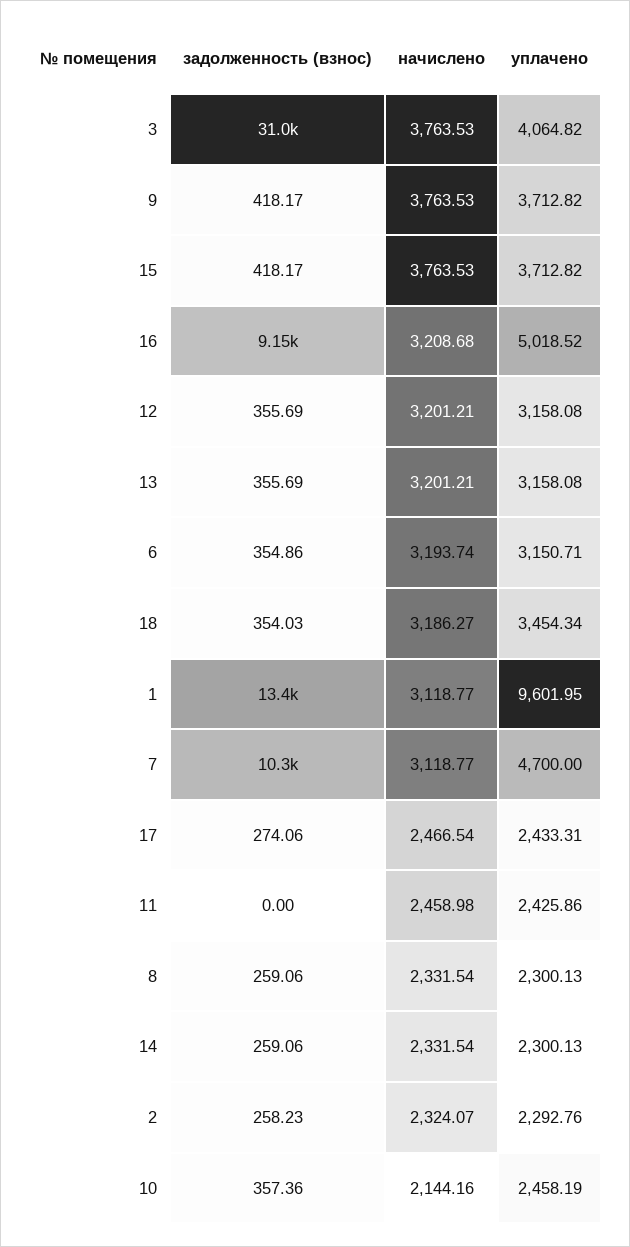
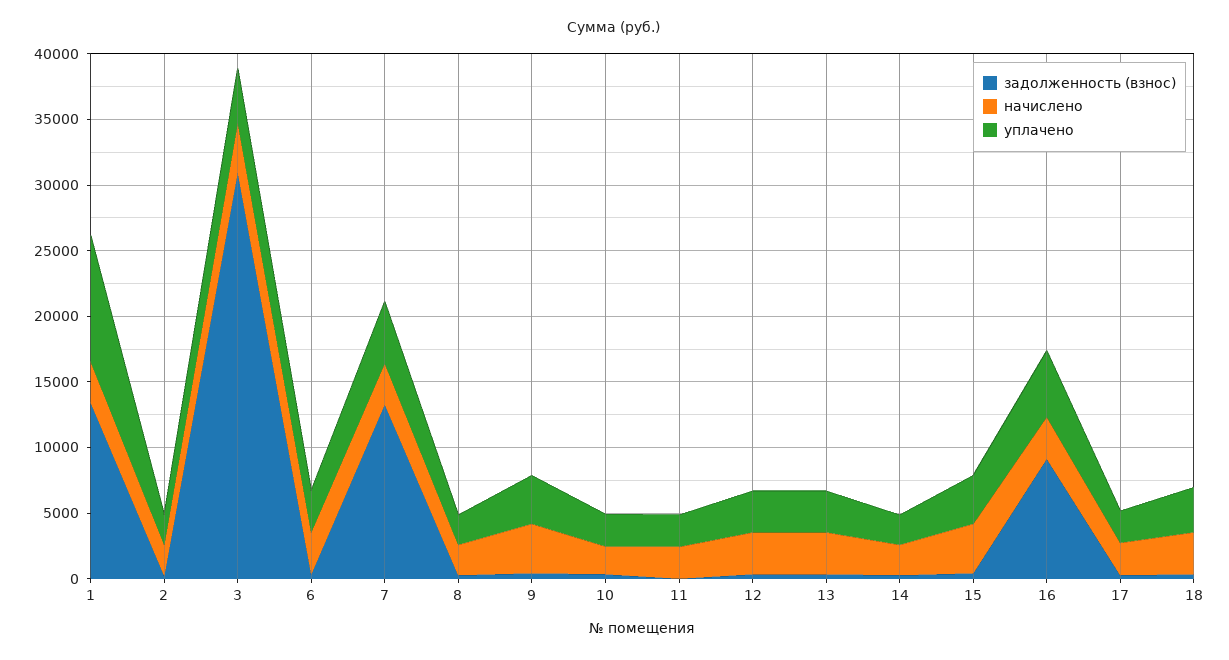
  {
    "задолженность (взнос)": {
      "3": 31000,
      "9": 418.17,
      "15": 418.17,
      "16": 9150,
      "12": 355.69,
      "13": 355.69,
      "6": 354.86,
      "18": 354.03,
      "1": 13400,
-     "7": 10300,
+     "7": 13000,
      "17": 274.06,
      "11": 0,
      "8": 259.06,
      "14": 259.06,
      "2": 258.23,
      "10": 357.36
    },
    "начислено": {
      "3": 3763.53,
      "9": 3763.53,
      "15": 3763.53,
      "16": 3208.68,
      "12": 3201.21,
      "13": 3201.21,
      "6": 3193.74,
      "18": 3186.27,
      "1": 3118.77,
      "7": 3118.77,
      "17": 2466.54,
      "11": 2458.98,
      "8": 2331.54,
      "14": 2331.54,
      "2": 2324.07,
      "10": 2144.16
    },
    "уплачено": {
      "3": 4064.82,
      "9": 3712.82,
      "15": 3712.82,
      "16": 5018.52,
      "12": 3158.08,
      "13": 3158.08,
      "6": 3150.71,
      "18": 3454.34,
      "1": 9601.95,
      "7": 4700,
      "17": 2433.31,
      "11": 2425.86,
      "8": 2300.13,
      "14": 2300.13,
      "2": 2292.76,
      "10": 2458.19
    }
  }

